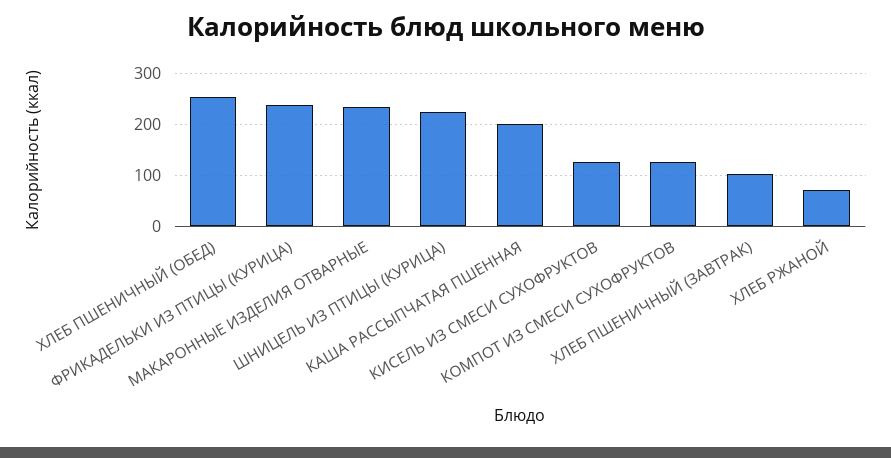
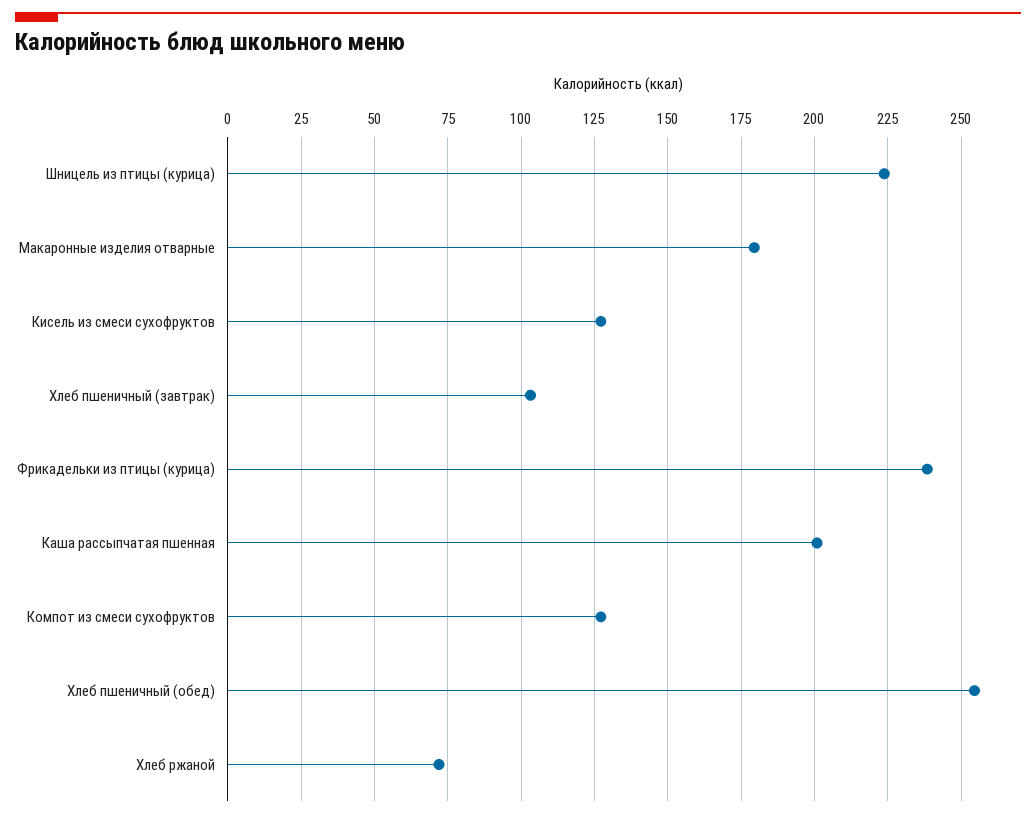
  {
    "ХЛЕБ ПШЕНИЧНЫЙ (ОБЕД)": 255,
    "ФРИКАДЕЛЬКИ ИЗ ПТИЦЫ (КУРИЦА)": 237.5,
-   "МАКАРОННЫЕ ИЗДЕЛИЯ ОТВАРНЫЕ": 240,
+   "МАКАРОННЫЕ ИЗДЕЛИЯ ОТВАРНЫЕ": 180,
    "ШНИЦЕЛЬ ИЗ ПТИЦЫ (КУРИЦА)": 225,
    "КАША РАССЫПЧАТАЯ ПШЕННАЯ": 200,
    "КИСЕЛЬ ИЗ СМЕСИ СУХОФРУКТОВ": 127.5,
    "КОМПОТ ИЗ СМЕСИ СУХОФРУКТОВ": 127.5,
    "ХЛЕБ ПШЕНИЧНЫЙ (ЗАВТРАК)": 102.5,
    "ХЛЕБ РЖАНОЙ": 72.5
  }

